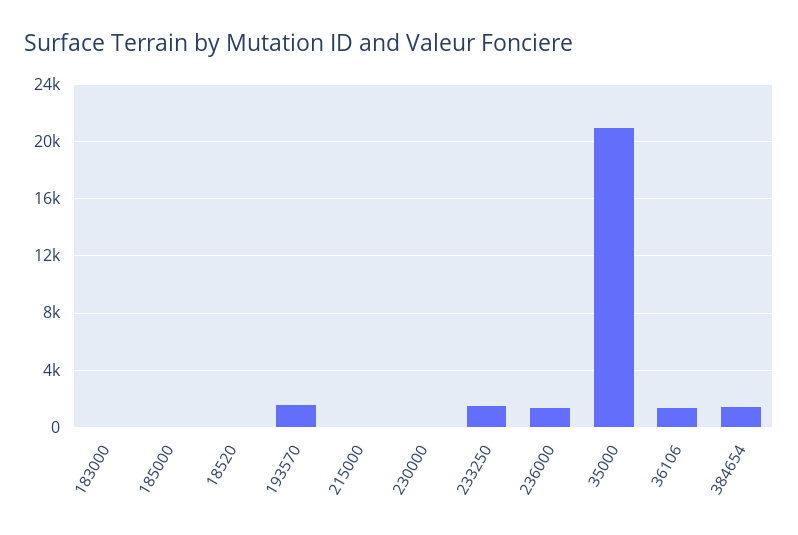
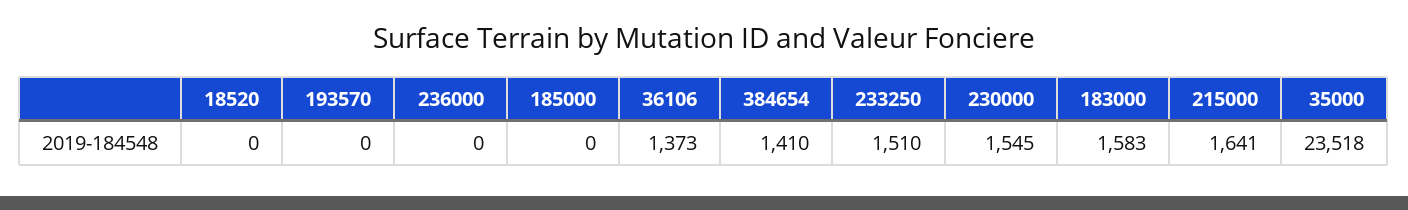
  {
-   "183000": 0,
+   "183000": 1583,
    "185000": 0,
    "18520": 0,
-   "193570": 1500,
+   "193570": 0,
-   "215000": 0,
+   "215000": 1641,
-   "230000": 0,
+   "230000": 1545,
    "233250": 1510,
-   "236000": 1500,
+   "236000": 0,
-   "35000": 21000,
+   "35000": 23518,
    "36106": 1373,
    "384654": 1410
  }

